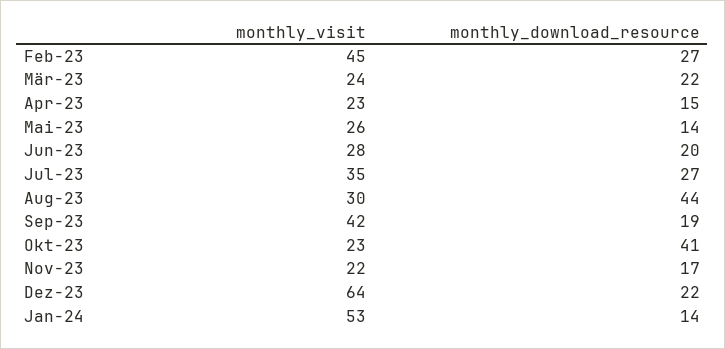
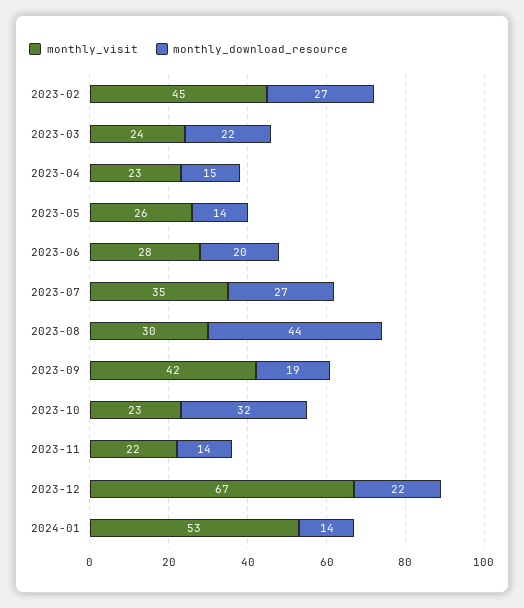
  {
    "monthly_visit": {
      "Feb-23": 45,
      "Mär-23": 24,
      "Apr-23": 23,
      "Mai-23": 26,
      "Jun-23": 28,
      "Jul-23": 35,
      "Aug-23": 30,
      "Sep-23": 42,
      "Okt-23": 23,
      "Nov-23": 22,
-     "Dez-23": 64,
+     "Dez-23": 67,
      "Jan-24": 53
    },
    "monthly_download_resource": {
      "Feb-23": 27,
      "Mär-23": 22,
      "Apr-23": 15,
      "Mai-23": 14,
      "Jun-23": 20,
      "Jul-23": 27,
      "Aug-23": 44,
      "Sep-23": 19,
-     "Okt-23": 41,
+     "Okt-23": 32,
-     "Nov-23": 17,
+     "Nov-23": 14,
      "Dez-23": 22,
      "Jan-24": 14
    }
  }

